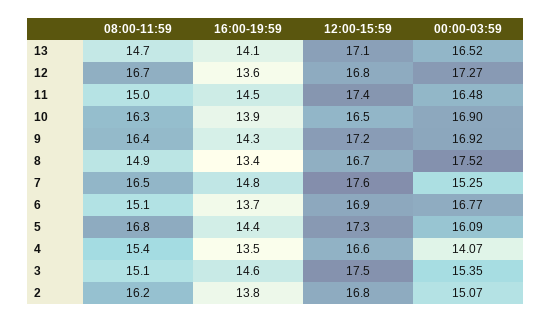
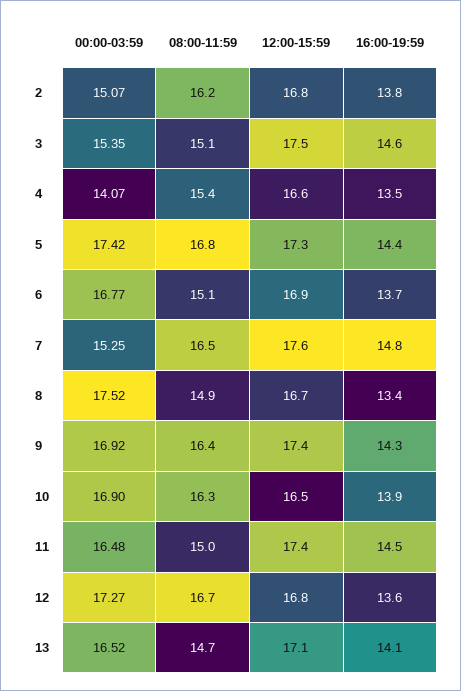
  {
    "08:00-11:59": {
      "13": 14.7,
      "12": 16.7,
      "11": 15,
      "10": 16.3,
      "9": 16.4,
      "8": 14.9,
      "7": 16.5,
      "6": 15.1,
      "5": 16.8,
      "4": 15.4,
      "3": 15.1,
      "2": 16.2
    },
    "16:00-19:59": {
      "13": 14.1,
      "12": 13.6,
      "11": 14.5,
      "10": 13.9,
      "9": 14.3,
      "8": 13.4,
      "7": 14.8,
      "6": 13.7,
      "5": 14.4,
      "4": 13.5,
      "3": 14.6,
      "2": 13.8
    },
    "12:00-15:59": {
      "13": 17.1,
      "12": 16.8,
      "11": 17.4,
      "10": 16.5,
-     "9": 17.2,
+     "9": 17.4,
      "8": 16.7,
      "7": 17.6,
      "6": 16.9,
      "5": 17.3,
      "4": 16.6,
      "3": 17.5,
      "2": 16.8
    },
    "00:00-03:59": {
      "13": 16.52,
      "12": 17.27,
      "11": 16.48,
      "10": 16.9,
      "9": 16.92,
      "8": 17.52,
      "7": 15.25,
      "6": 16.77,
-     "5": 16.09,
+     "5": 17.42,
      "4": 14.07,
      "3": 15.35,
      "2": 15.07
    }
  }

